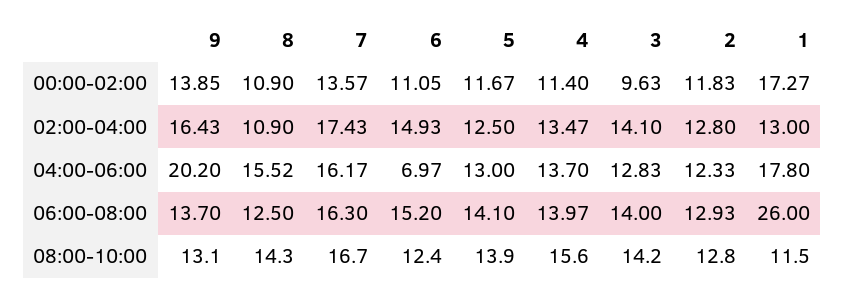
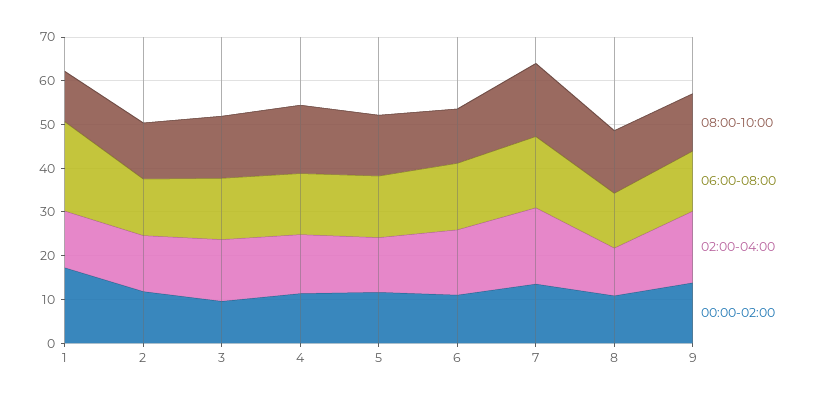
  {
    "00:00-02:00": {
      "9": 13.85,
      "8": 10.9,
      "7": 13.57,
      "6": 11.05,
      "5": 11.67,
      "4": 11.4,
      "3": 9.63,
      "2": 11.83,
      "1": 17.27
    },
    "02:00-04:00": {
      "9": 16.43,
      "8": 10.9,
      "7": 17.43,
      "6": 14.93,
      "5": 12.5,
      "4": 13.47,
      "3": 14.1,
      "2": 12.8,
      "1": 13
    },
-   "04:00-06:00": {
-     "9": 20.2,
-     "8": 15.52,
-     "7": 16.17,
-     "6": 6.97,
-     "5": 13,
-     "4": 13.7,
-     "3": 12.83,
-     "2": 12.33,
-     "1": 17.8
-   },
    "06:00-08:00": {
      "9": 13.7,
      "8": 12.5,
      "7": 16.3,
      "6": 15.2,
      "5": 14.1,
      "4": 13.97,
      "3": 14,
      "2": 12.93,
-     "1": 26
+     "1": 20
    },
    "08:00-10:00": {
      "9": 13.1,
      "8": 14.3,
      "7": 16.7,
      "6": 12.4,
      "5": 13.9,
      "4": 15.6,
      "3": 14.2,
      "2": 12.8,
      "1": 11.5
    }
  }

